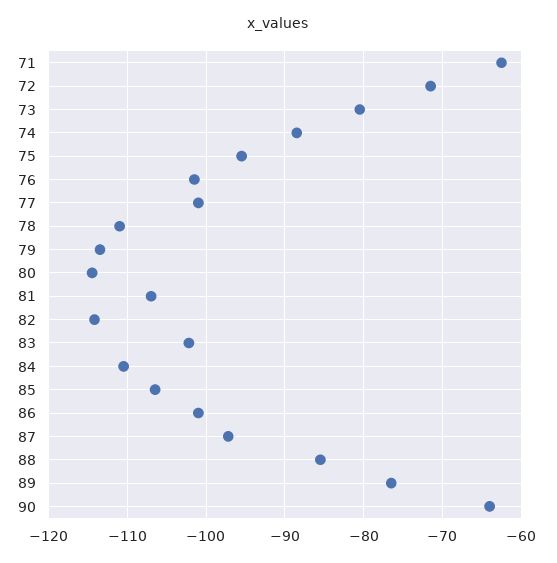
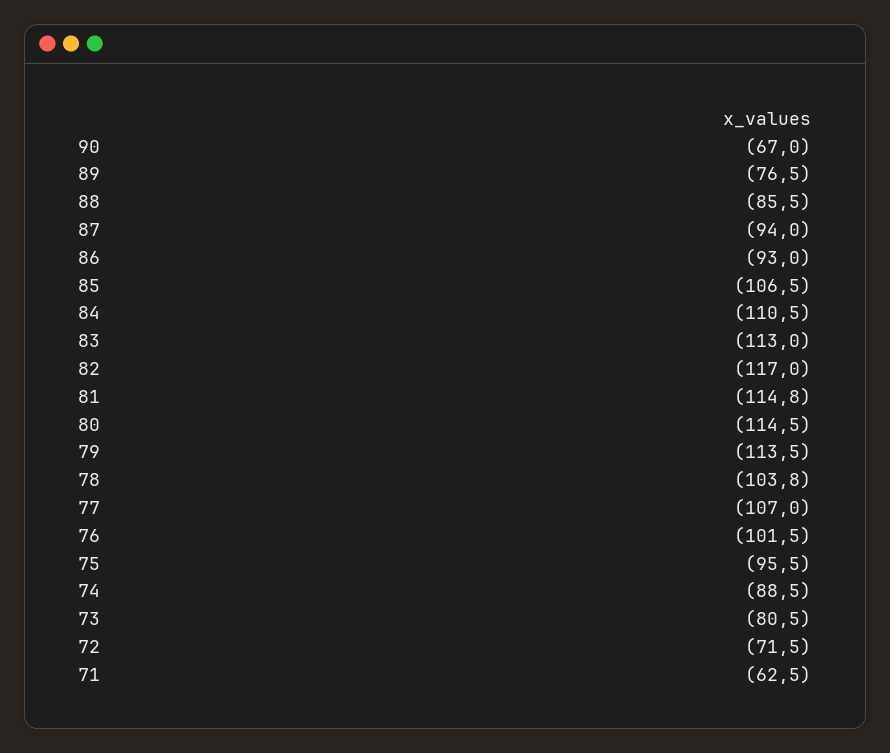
  {
    "71": -62.5,
    "72": -71.5,
    "73": -80.5,
    "74": -88.5,
    "75": -95.5,
    "76": -101.5,
-   "77": -101,
+   "77": -107,
-   "78": -111,
+   "78": -103.8,
    "79": -113.5,
    "80": -114.5,
-   "81": -107,
+   "81": -114.8,
-   "82": -114,
+   "82": -117,
-   "83": -102,
+   "83": -113,
    "84": -110.5,
    "85": -106.5,
-   "86": -101,
+   "86": -93,
-   "87": -97,
+   "87": -94,
    "88": -85.5,
    "89": -76.5,
-   "90": -64
+   "90": -67
  }

